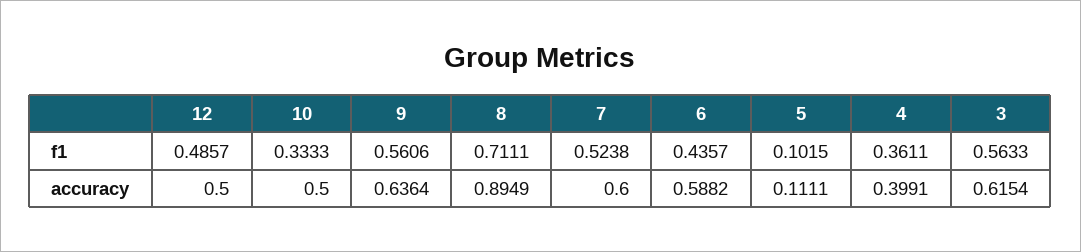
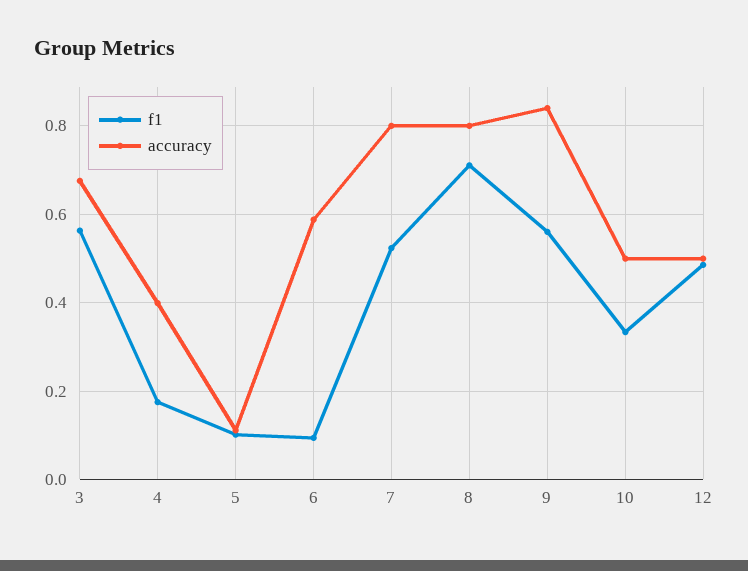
  {
    "f1": {
      "12": 0.4857,
      "10": 0.3333,
      "9": 0.5606,
      "8": 0.7111,
      "7": 0.5238,
-     "6": 0.4357,
+     "6": 0.1,
      "5": 0.1015,
-     "4": 0.3611,
+     "4": 0.18,
      "3": 0.5633
    },
    "accuracy": {
      "12": 0.5,
      "10": 0.5,
-     "9": 0.6364,
+     "9": 0.84,
-     "8": 0.8949,
+     "8": 0.8,
-     "7": 0.6,
+     "7": 0.8,
      "6": 0.5882,
      "5": 0.1111,
      "4": 0.3991,
-     "3": 0.6154
+     "3": 0.68
    }
  }

